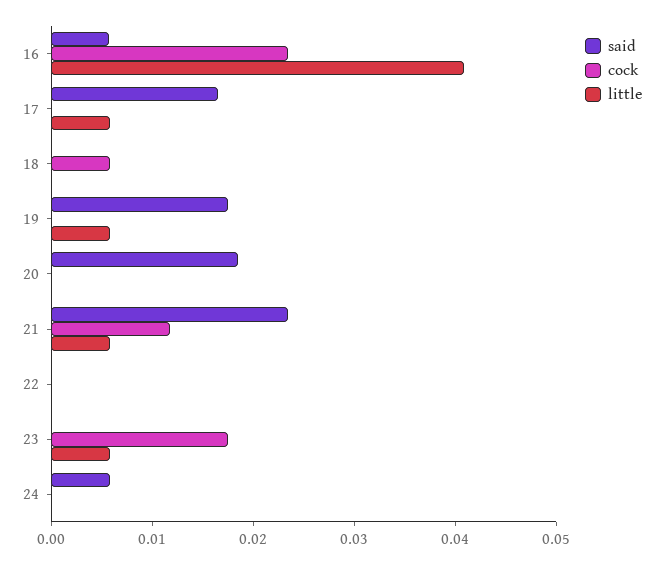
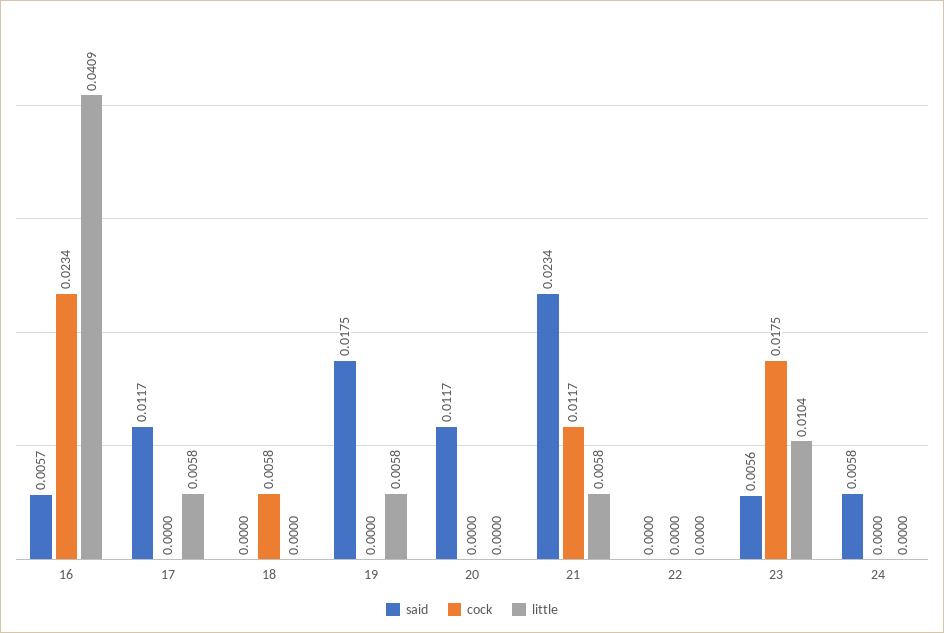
  {
    "said": {
      "16": 0.0057,
-     "17": 0.016,
+     "17": 0.0117,
      "18": 0,
      "19": 0.0175,
-     "20": 0.018,
+     "20": 0.0117,
      "21": 0.0234,
      "22": 0,
-     "23": 0,
+     "23": 0.0056,
      "24": 0.0058
    },
    "cock": {
      "16": 0.0234,
      "17": 0,
      "18": 0.0058,
      "19": 0,
      "20": 0,
      "21": 0.0117,
      "22": 0,
      "23": 0.0175,
      "24": 0
    },
    "little": {
      "16": 0.0409,
      "17": 0.0058,
      "18": 0,
      "19": 0.0058,
      "20": 0,
      "21": 0.0058,
      "22": 0,
-     "23": 0.006,
+     "23": 0.0104,
      "24": 0
    }
  }

